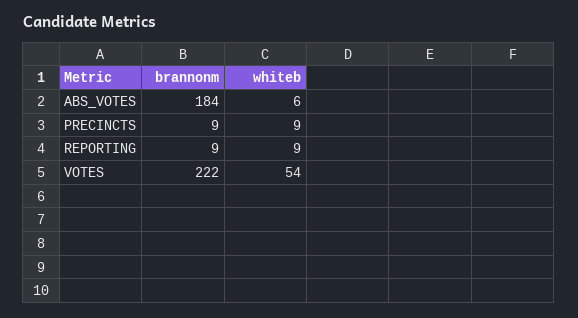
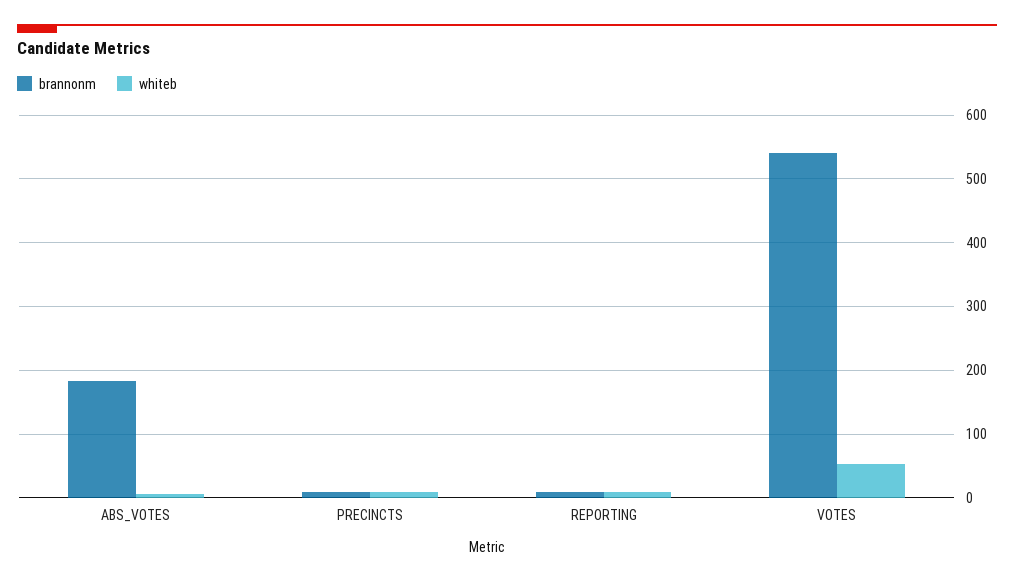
  {
    "brannonm": {
      "ABS_VOTES": 184,
      "PRECINCTS": 9,
      "REPORTING": 9,
-     "VOTES": 222
+     "VOTES": 540
    },
    "whiteb": {
      "ABS_VOTES": 6,
      "PRECINCTS": 9,
      "REPORTING": 9,
      "VOTES": 54
    }
  }

